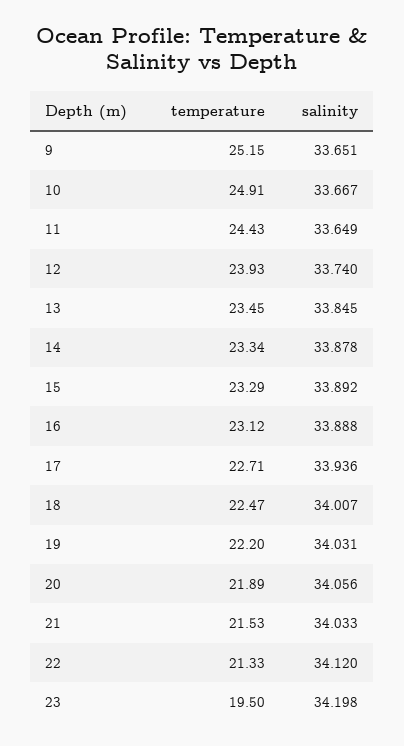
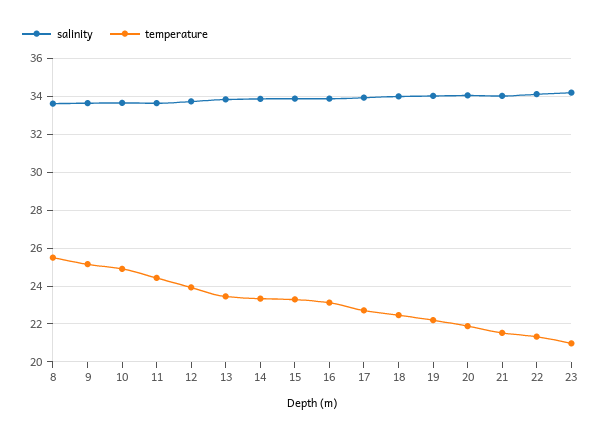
  {
    "temperature": {
      "9": 25.15,
      "10": 24.91,
      "11": 24.43,
      "12": 23.93,
      "13": 23.45,
      "14": 23.34,
      "15": 23.29,
      "16": 23.12,
      "17": 22.71,
      "18": 22.47,
      "19": 22.2,
      "20": 21.89,
      "21": 21.53,
      "22": 21.33,
-     "23": 19.5
+     "23": 21,
+     "8": 25.5
    },
    "salinity": {
      "9": 33.651,
      "10": 33.667,
      "11": 33.649,
      "12": 33.74,
      "13": 33.845,
      "14": 33.878,
      "15": 33.892,
      "16": 33.888,
      "17": 33.936,
      "18": 34.007,
      "19": 34.031,
      "20": 34.056,
      "21": 34.033,
      "22": 34.12,
-     "23": 34.198
+     "23": 34.198,
+     "8": 33.5
    }
  }

